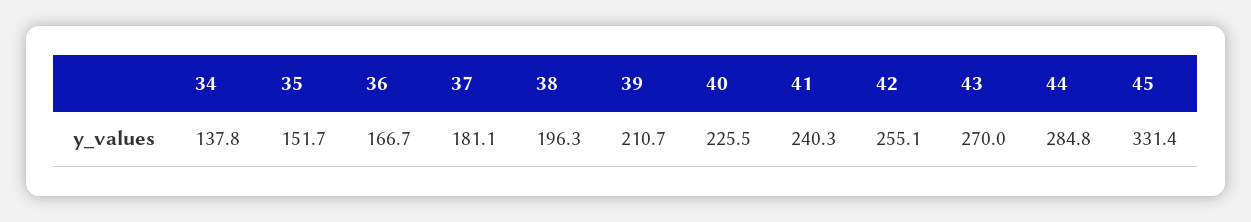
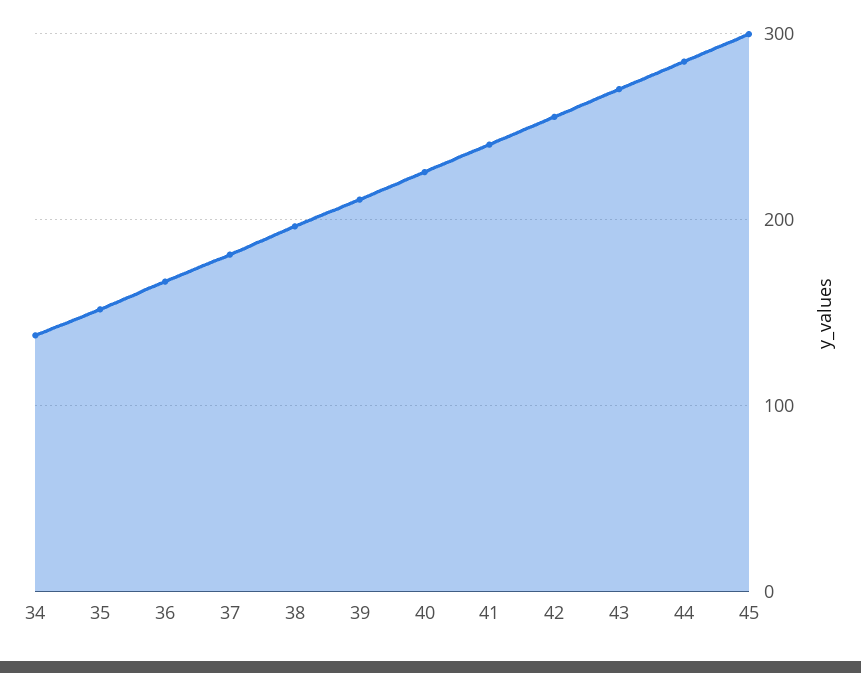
  {
    "34": 137.8,
    "35": 151.7,
    "36": 166.7,
    "37": 181.1,
    "38": 196.3,
    "39": 210.7,
    "40": 225.5,
    "41": 240.3,
    "42": 255.1,
    "43": 270,
    "44": 284.8,
-   "45": 331.4
+   "45": 300
  }

